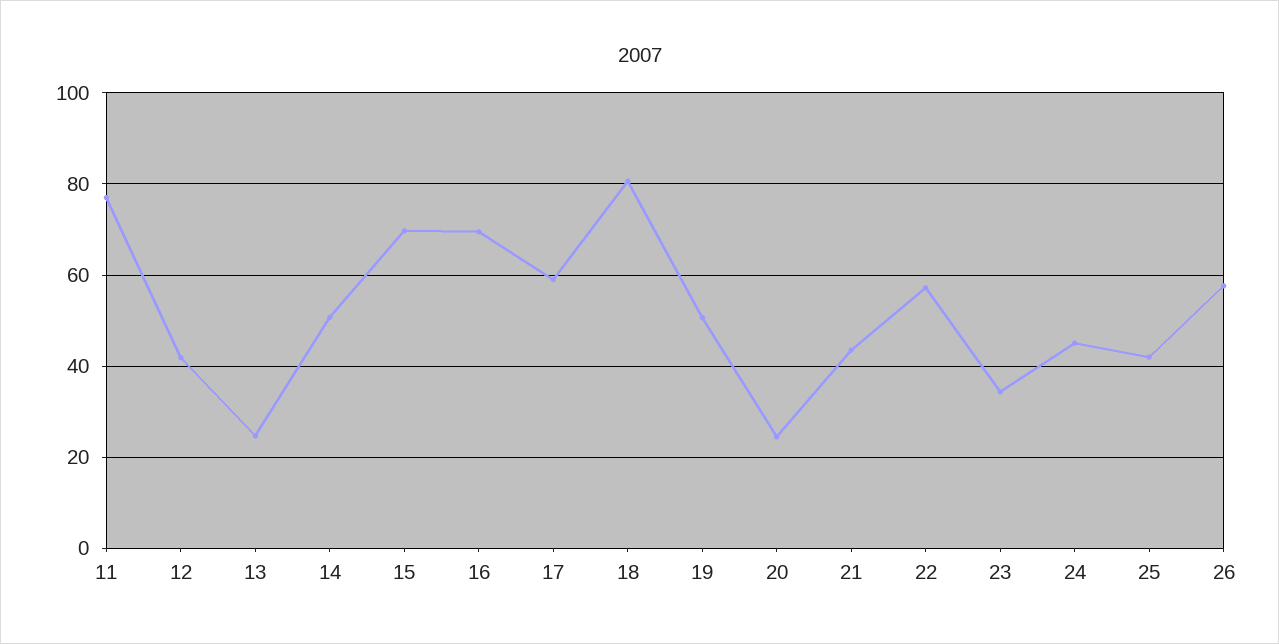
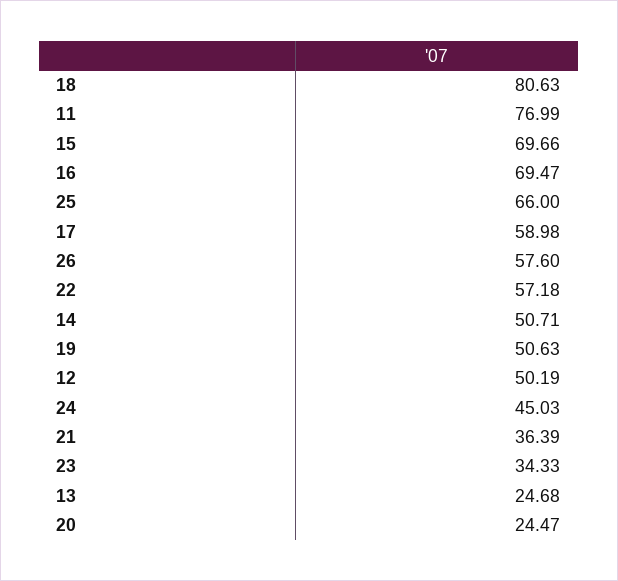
  {
    "11": 76.99,
-   "12": 42,
+   "12": 50.19,
    "13": 24.68,
    "14": 50.71,
    "15": 69.66,
    "16": 69.47,
    "17": 58.98,
    "18": 80.63,
    "19": 50.63,
    "20": 24.47,
-   "21": 44,
+   "21": 36.39,
    "22": 57.18,
    "23": 34.33,
    "24": 45.03,
-   "25": 42,
+   "25": 66,
    "26": 57.6
  }

